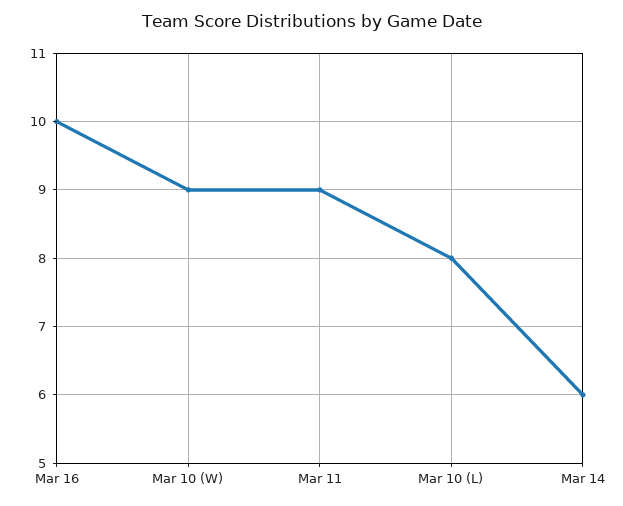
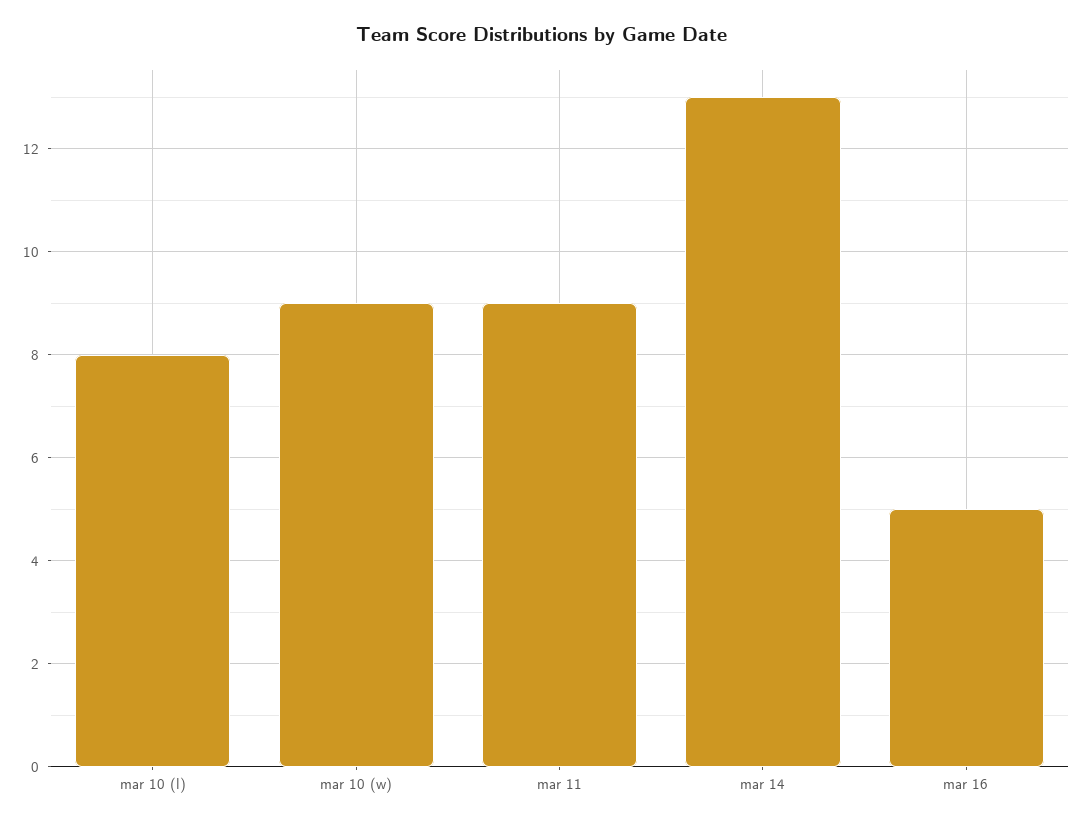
  {
-   "Mar 16": 10,
+   "Mar 16": 5,
    "Mar 10 (W)": 9,
    "Mar 11": 9,
    "Mar 10 (L)": 8,
-   "Mar 14": 6
+   "Mar 14": 13
  }

